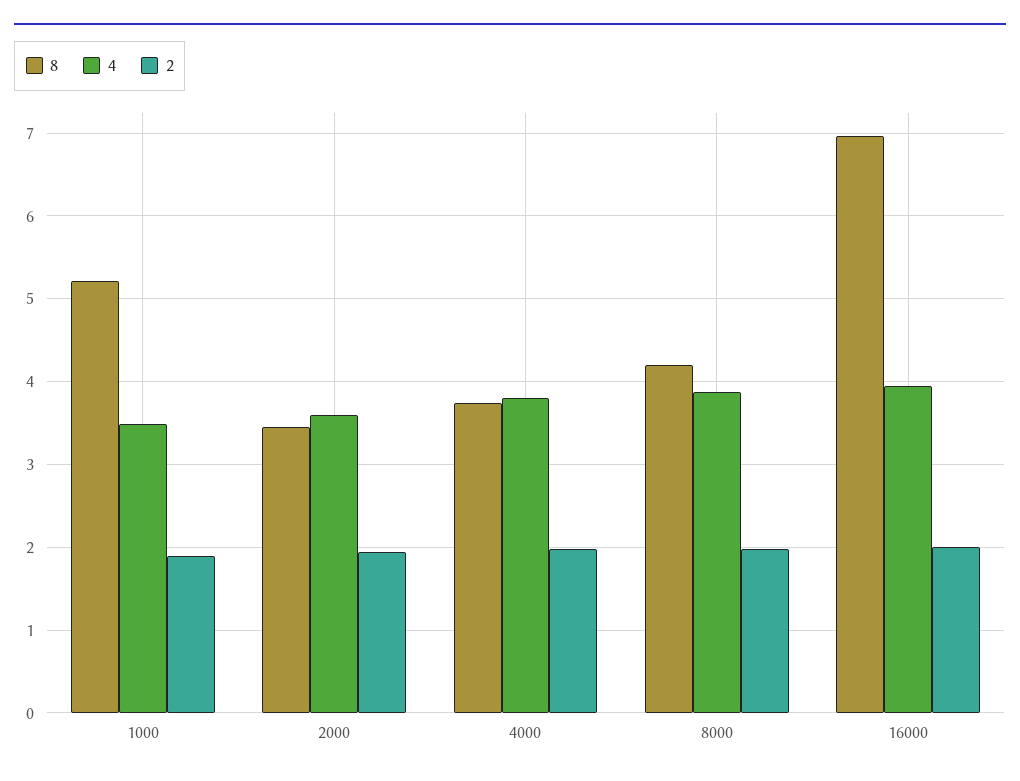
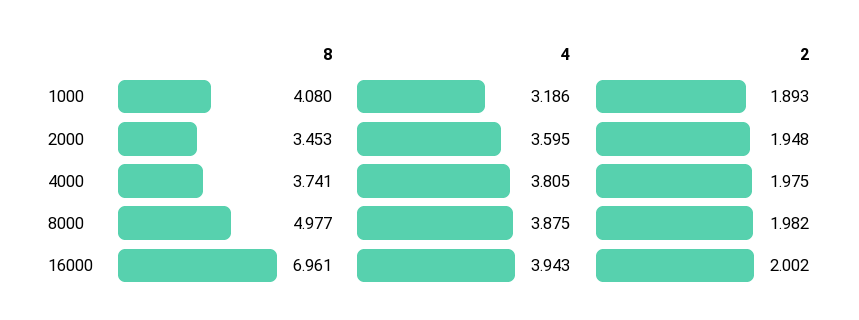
  {
    "8": {
-     "1000": 5.2,
+     "1000": 4.08,
      "2000": 3.453,
      "4000": 3.741,
-     "8000": 4.2,
+     "8000": 4.977,
      "16000": 6.961
    },
    "4": {
-     "1000": 3.5,
+     "1000": 3.186,
      "2000": 3.595,
      "4000": 3.805,
      "8000": 3.875,
      "16000": 3.943
    },
    "2": {
      "1000": 1.893,
      "2000": 1.948,
      "4000": 1.975,
      "8000": 1.982,
      "16000": 2.002
    }
  }

